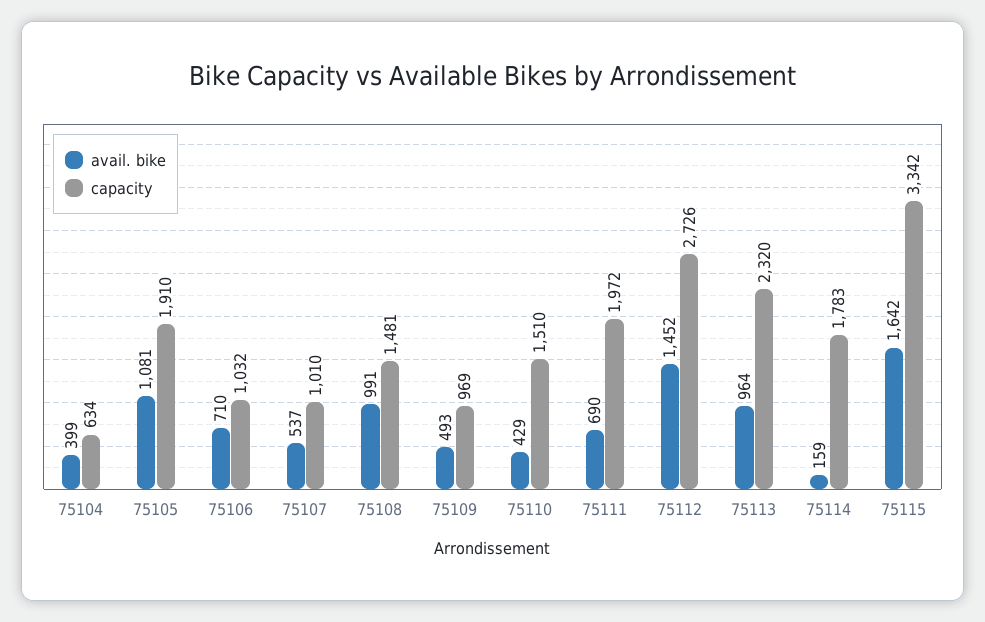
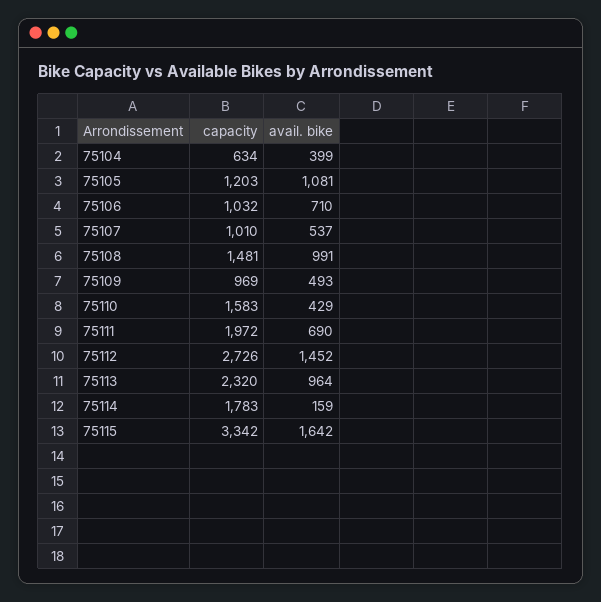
  {
    "avail. bike": {
      "75104": 399,
      "75105": 1081,
      "75106": 710,
      "75107": 537,
      "75108": 991,
      "75109": 493,
      "75110": 429,
      "75111": 690,
      "75112": 1452,
      "75113": 964,
      "75114": 159,
      "75115": 1642
    },
    "capacity": {
      "75104": 634,
-     "75105": 1910,
+     "75105": 1203,
      "75106": 1032,
      "75107": 1010,
      "75108": 1481,
      "75109": 969,
-     "75110": 1510,
+     "75110": 1583,
      "75111": 1972,
      "75112": 2726,
      "75113": 2320,
      "75114": 1783,
      "75115": 3342
    }
  }

